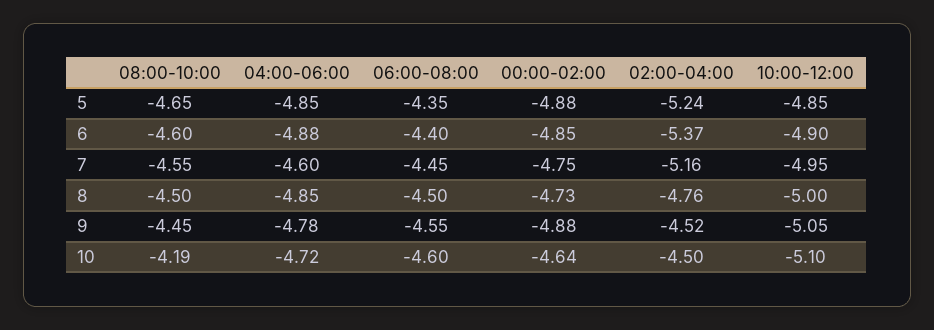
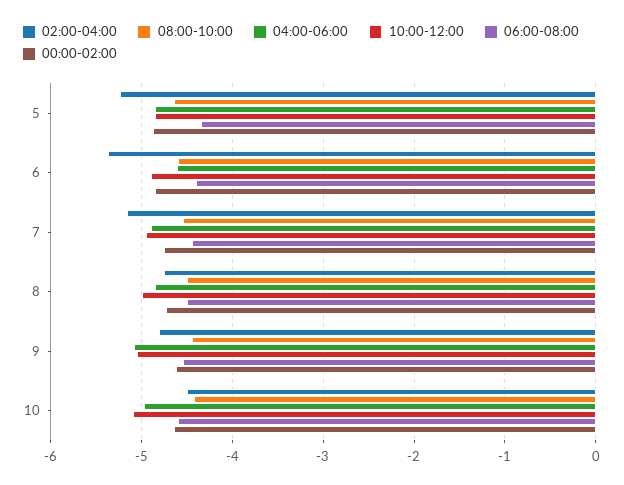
  {
    "08:00-10:00": {
      "5": -4.65,
      "6": -4.6,
      "7": -4.55,
      "8": -4.5,
      "9": -4.45,
-     "10": -4.19
+     "10": -4.4
    },
    "04:00-06:00": {
      "5": -4.85,
-     "6": -4.88,
+     "6": -4.6,
-     "7": -4.6,
+     "7": -4.9,
      "8": -4.85,
-     "9": -4.78,
+     "9": -5.1,
-     "10": -4.72
+     "10": -5
    },
    "06:00-08:00": {
      "5": -4.35,
      "6": -4.4,
      "7": -4.45,
      "8": -4.5,
      "9": -4.55,
      "10": -4.6
    },
    "00:00-02:00": {
      "5": -4.88,
      "6": -4.85,
      "7": -4.75,
      "8": -4.73,
-     "9": -4.88,
+     "9": -4.6,
      "10": -4.64
    },
    "02:00-04:00": {
      "5": -5.24,
      "6": -5.37,
      "7": -5.16,
      "8": -4.76,
-     "9": -4.52,
+     "9": -4.8,
      "10": -4.5
    },
    "10:00-12:00": {
      "5": -4.85,
      "6": -4.9,
      "7": -4.95,
      "8": -5,
      "9": -5.05,
      "10": -5.1
    }
  }

